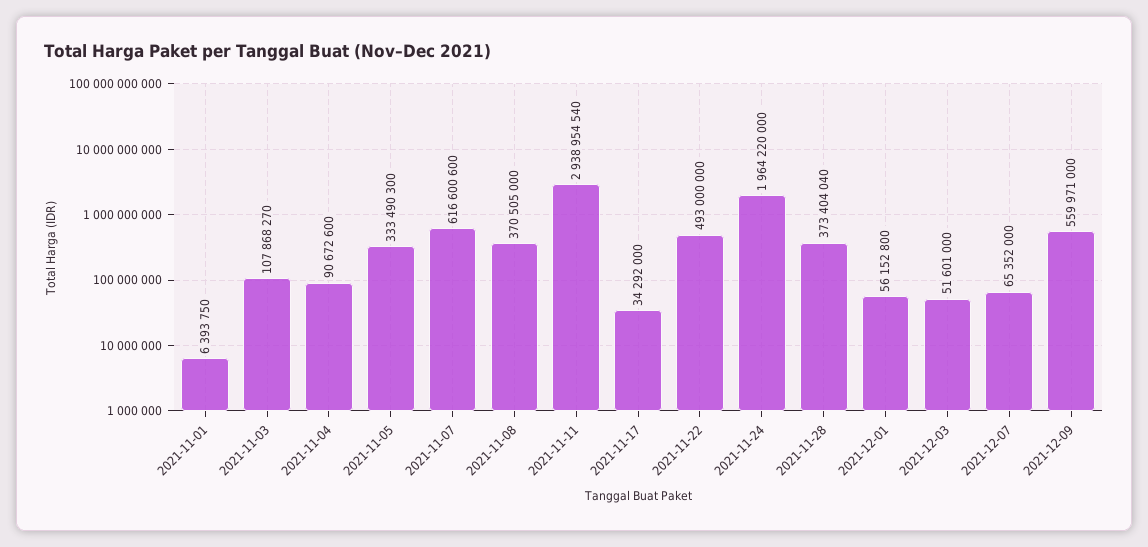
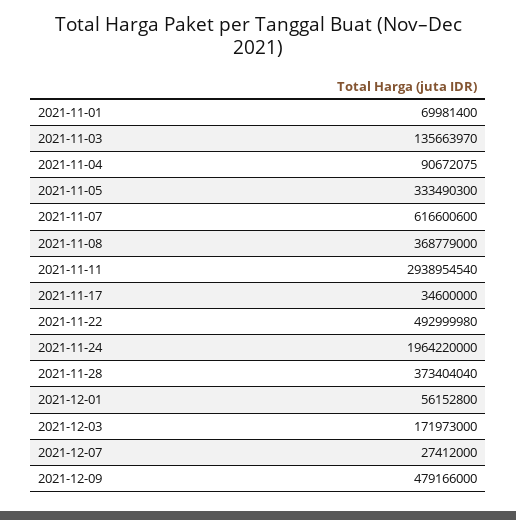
  {
-   "2021-11-01": 6393750,
+   "2021-11-01": 69981400,
-   "2021-11-03": 107868270,
+   "2021-11-03": 135663970,
-   "2021-11-04": 90672600,
+   "2021-11-04": 90672075,
    "2021-11-05": 333490300,
    "2021-11-07": 616600600,
-   "2021-11-08": 370505000,
+   "2021-11-08": 368779000,
    "2021-11-11": 2938954540,
-   "2021-11-17": 34292000,
+   "2021-11-17": 34600000,
-   "2021-11-22": 493000000,
+   "2021-11-22": 492999980,
    "2021-11-24": 1964220000,
    "2021-11-28": 373404040,
    "2021-12-01": 56152800,
-   "2021-12-03": 51601000,
+   "2021-12-03": 171973000,
-   "2021-12-07": 65352000,
+   "2021-12-07": 27412000,
-   "2021-12-09": 559971000
+   "2021-12-09": 479166000
  }

